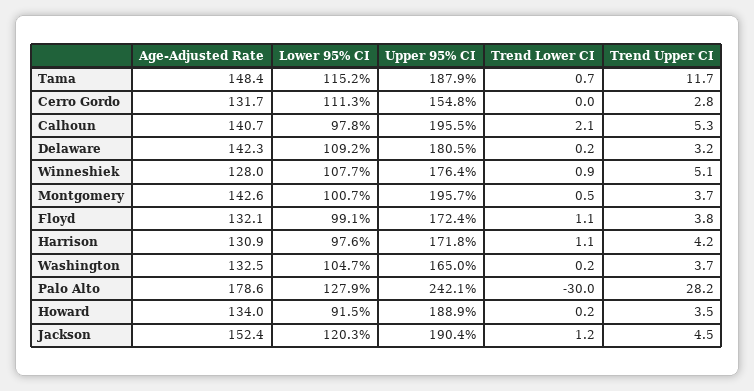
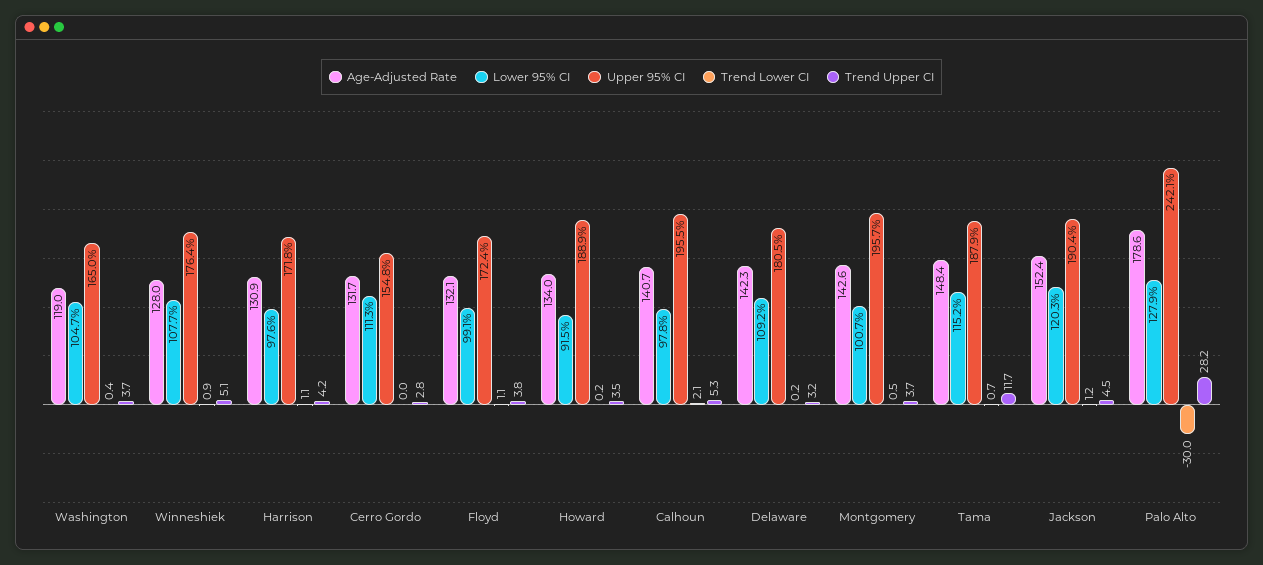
  {
    "Age-Adjusted Rate": {
      "Tama": 148.4,
      "Cerro Gordo": 131.7,
      "Calhoun": 140.7,
      "Delaware": 142.3,
      "Winneshiek": 128,
      "Montgomery": 142.6,
      "Floyd": 132.1,
      "Harrison": 130.9,
-     "Washington": 132.5,
+     "Washington": 119,
      "Palo Alto": 178.6,
      "Howard": 134,
      "Jackson": 152.4
    },
    "Lower 95% CI": {
      "Tama": 115.2,
      "Cerro Gordo": 111.3,
      "Calhoun": 97.8,
      "Delaware": 109.2,
      "Winneshiek": 107.7,
      "Montgomery": 100.7,
      "Floyd": 99.1,
      "Harrison": 97.6,
      "Washington": 104.7,
      "Palo Alto": 127.9,
      "Howard": 91.5,
      "Jackson": 120.3
    },
    "Upper 95% CI": {
      "Tama": 187.9,
      "Cerro Gordo": 154.8,
      "Calhoun": 195.5,
      "Delaware": 180.5,
      "Winneshiek": 176.4,
      "Montgomery": 195.7,
      "Floyd": 172.4,
      "Harrison": 171.8,
      "Washington": 165,
      "Palo Alto": 242.1,
      "Howard": 188.9,
      "Jackson": 190.4
    },
    "Trend Lower CI": {
      "Tama": 0.7,
      "Cerro Gordo": 0,
      "Calhoun": 2.1,
      "Delaware": 0.2,
      "Winneshiek": 0.9,
      "Montgomery": 0.5,
      "Floyd": 1.1,
      "Harrison": 1.1,
-     "Washington": 0.2,
+     "Washington": 0.4,
      "Palo Alto": -30,
      "Howard": 0.2,
      "Jackson": 1.2
    },
    "Trend Upper CI": {
      "Tama": 11.7,
      "Cerro Gordo": 2.8,
      "Calhoun": 5.3,
      "Delaware": 3.2,
      "Winneshiek": 5.1,
      "Montgomery": 3.7,
      "Floyd": 3.8,
      "Harrison": 4.2,
      "Washington": 3.7,
      "Palo Alto": 28.2,
      "Howard": 3.5,
      "Jackson": 4.5
    }
  }

